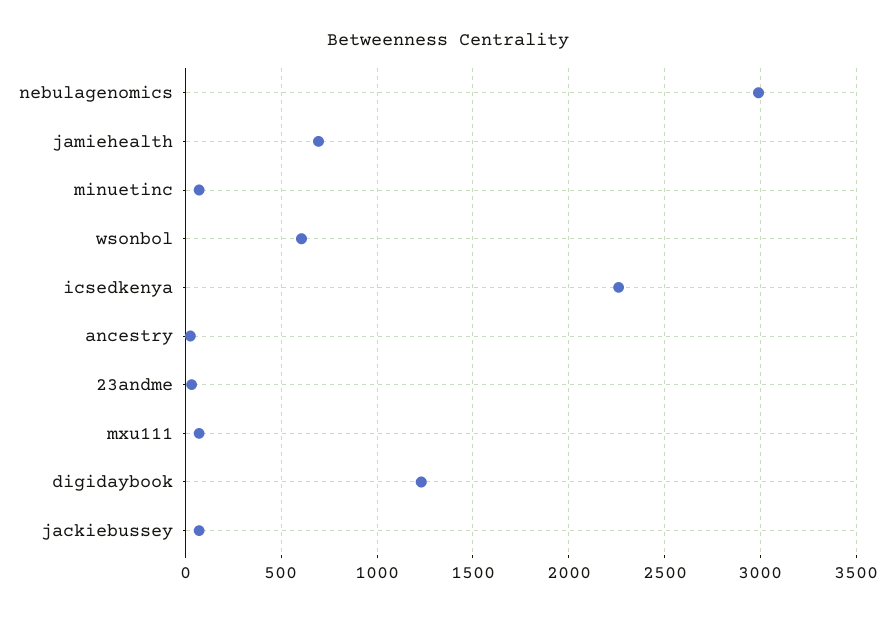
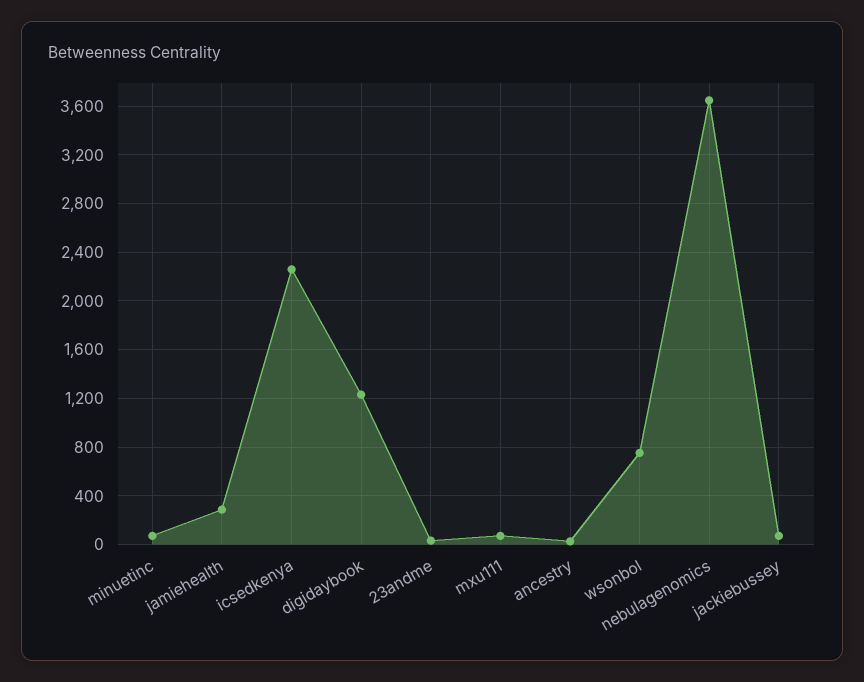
  {
-   "nebulagenomics": 3000,
+   "nebulagenomics": 3650,
-   "jamiehealth": 700,
+   "jamiehealth": 300,
    "minuetinc": 50,
-   "wsonbol": 600,
+   "wsonbol": 750,
    "icsedkenya": 2250,
    "ancestry": 50,
    "23andme": 50,
    "mxu111": 50,
    "digidaybook": 1250,
    "jackiebussey": 50
  }

